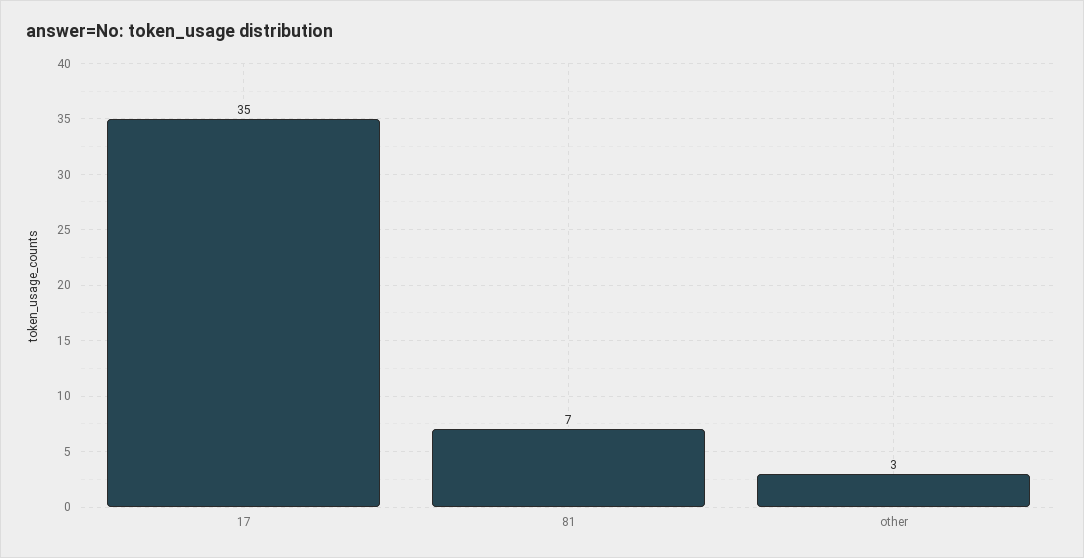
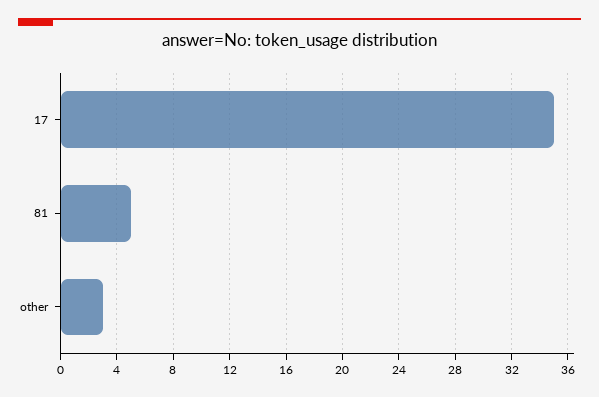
  {
    "17": 35,
-   "81": 7,
+   "81": 5,
    "other": 3
  }

